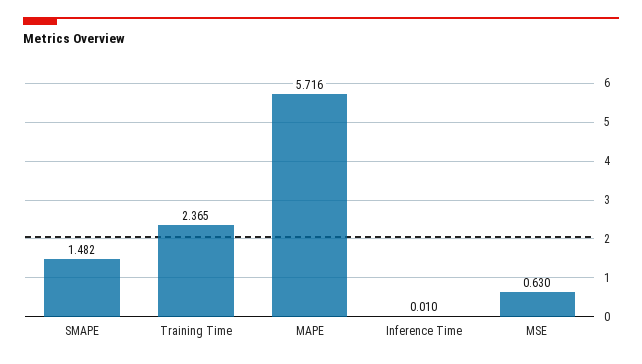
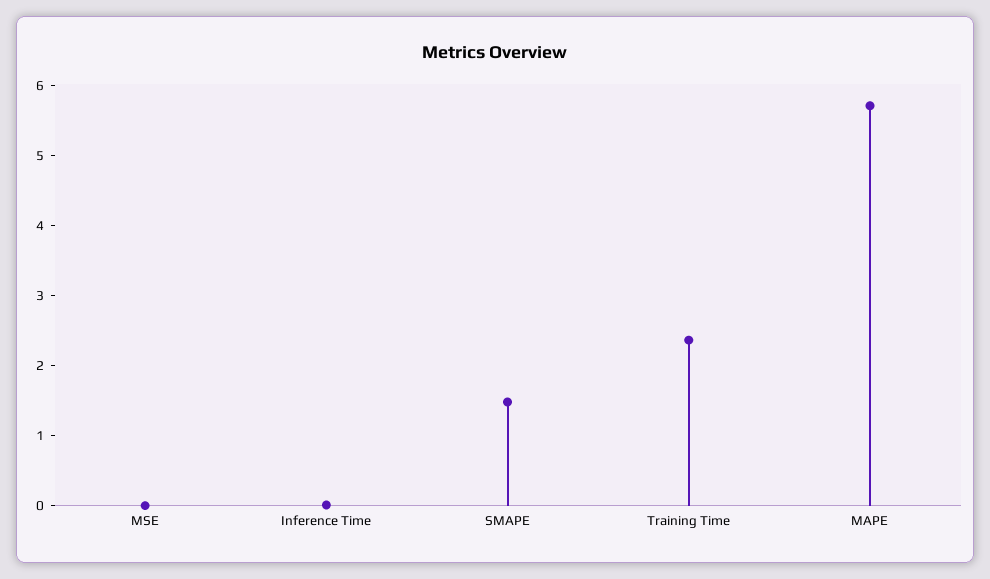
  {
    "SMAPE": 1.482,
    "Training Time": 2.365,
    "MAPE": 5.716,
    "Inference Time": 0.01,
-   "MSE": 0.63
+   "MSE": 0
  }

